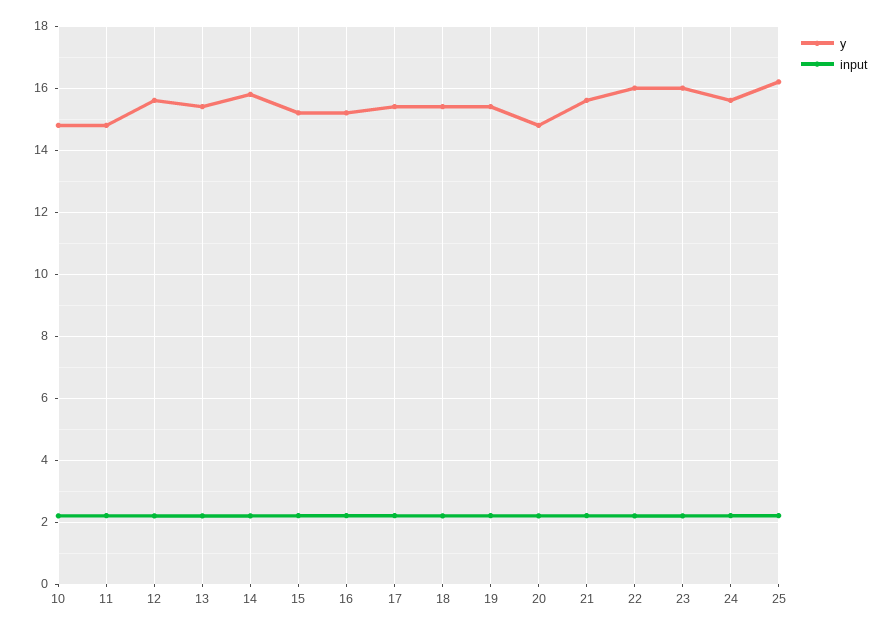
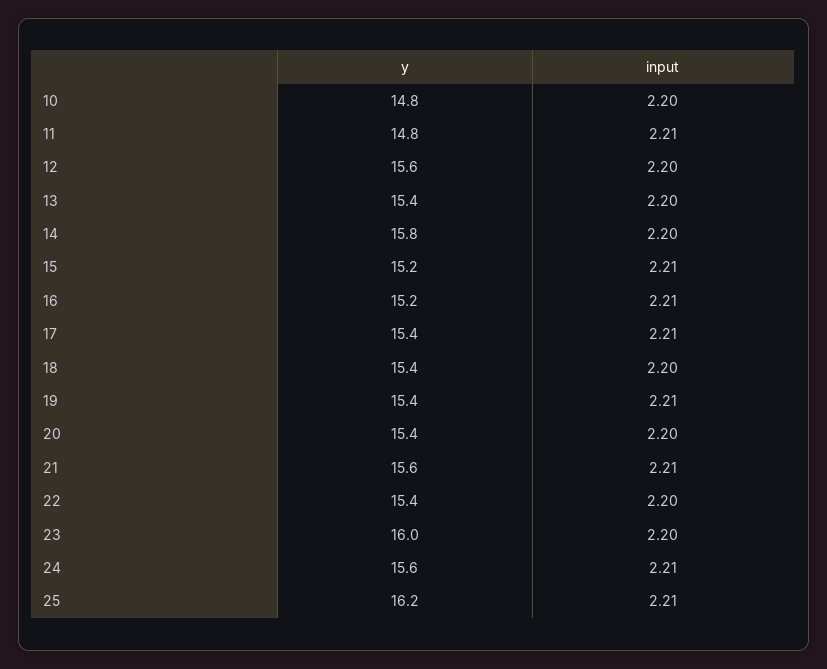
  {
    "y": {
      "10": 14.8,
      "11": 14.8,
      "12": 15.6,
      "13": 15.4,
      "14": 15.8,
      "15": 15.2,
      "16": 15.2,
      "17": 15.4,
      "18": 15.4,
      "19": 15.4,
-     "20": 14.8,
+     "20": 15.4,
      "21": 15.6,
-     "22": 16,
+     "22": 15.4,
      "23": 16,
      "24": 15.6,
      "25": 16.2
    },
    "input": {
      "10": 2.2,
      "11": 2.21,
      "12": 2.2,
      "13": 2.2,
      "14": 2.2,
      "15": 2.21,
      "16": 2.21,
      "17": 2.21,
      "18": 2.2,
      "19": 2.21,
      "20": 2.2,
      "21": 2.21,
      "22": 2.2,
      "23": 2.2,
      "24": 2.21,
      "25": 2.21
    }
  }

